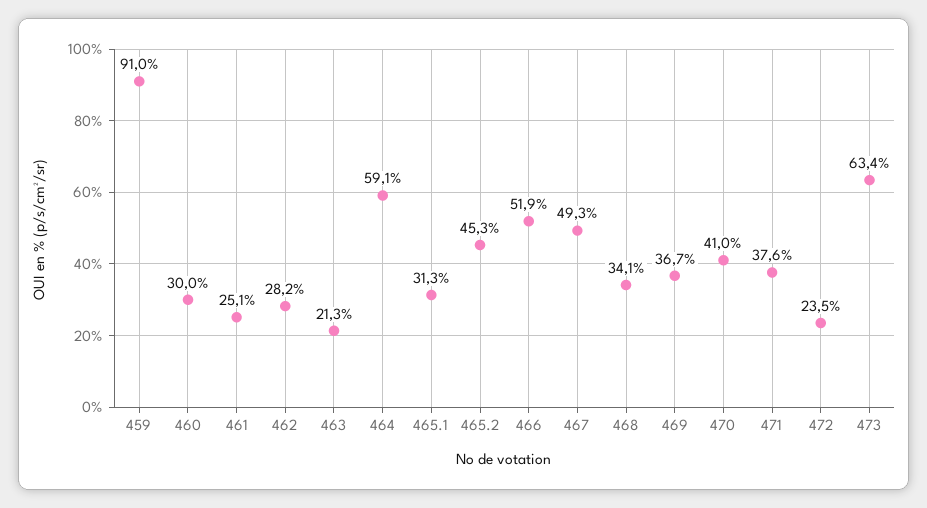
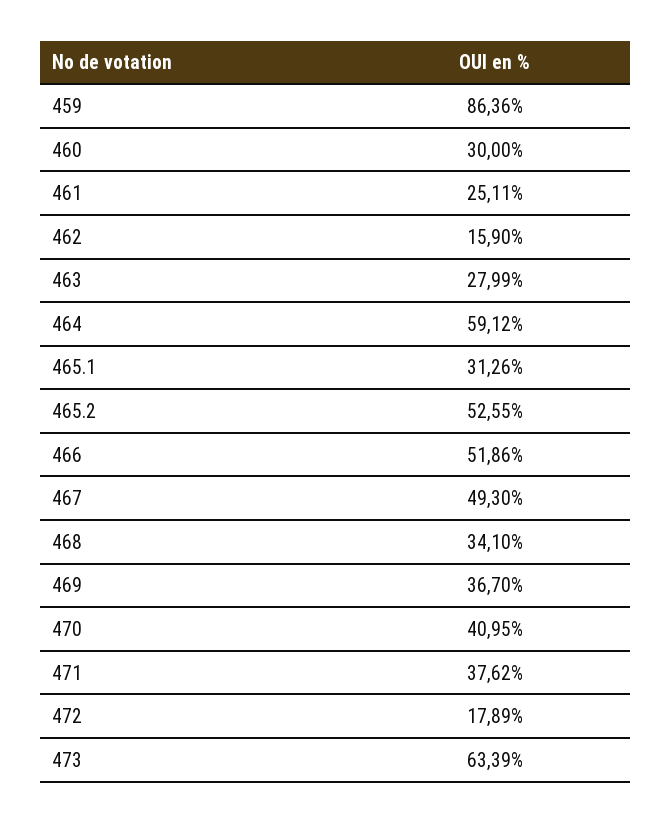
  {
-   "459": 91,
+   "459": 86.36,
    "460": 30,
    "461": 25.11,
-   "462": 28.2,
+   "462": 15.9,
-   "463": 21.3,
+   "463": 27.99,
    "464": 59.12,
    "465.1": 31.26,
-   "465.2": 45.3,
+   "465.2": 52.55,
    "466": 51.86,
    "467": 49.3,
    "468": 34.1,
    "469": 36.7,
    "470": 40.95,
    "471": 37.62,
-   "472": 23.5,
+   "472": 17.89,
    "473": 63.39
  }

